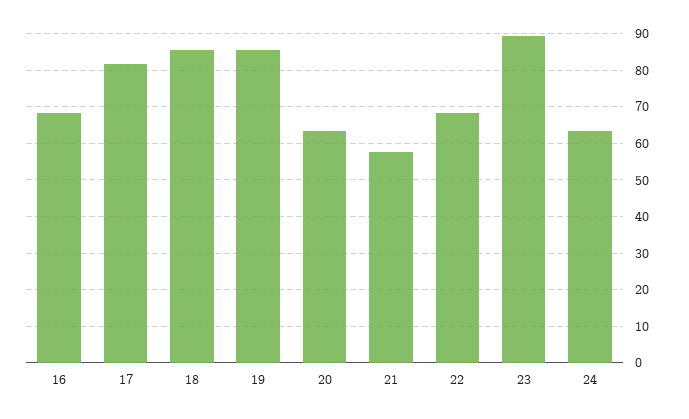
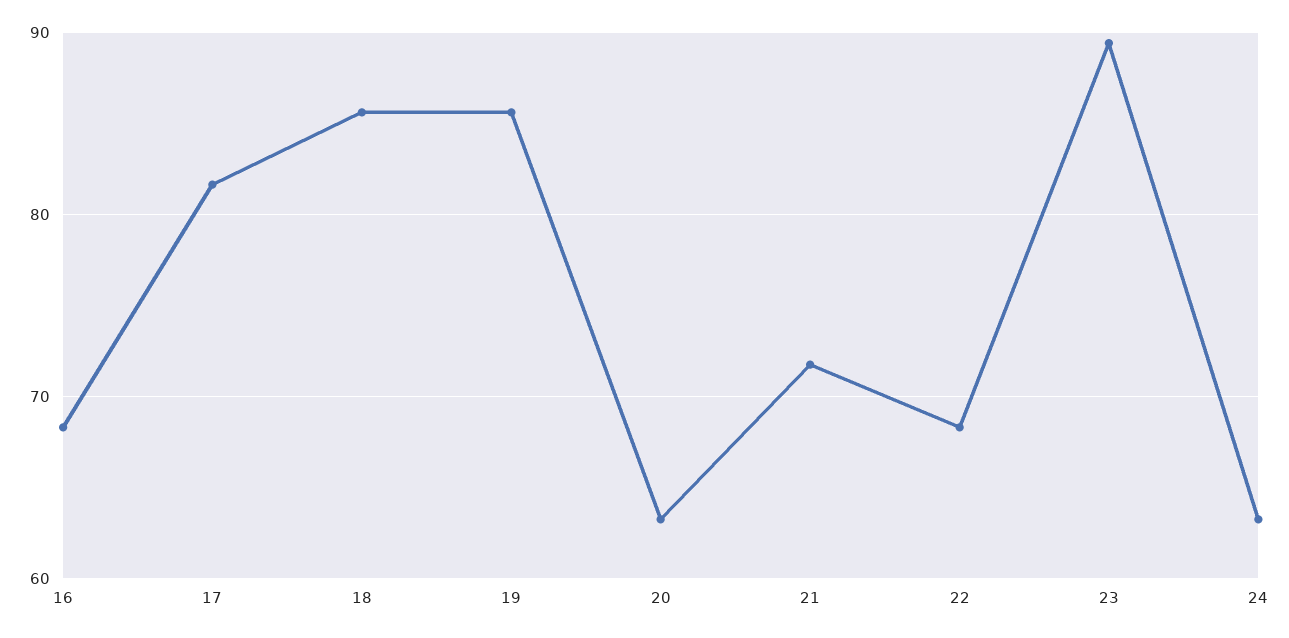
  {
    "16": 68,
    "17": 82,
    "18": 86,
    "19": 86,
    "20": 63,
-   "21": 58,
+   "21": 72,
    "22": 68,
    "23": 89,
    "24": 63
  }

